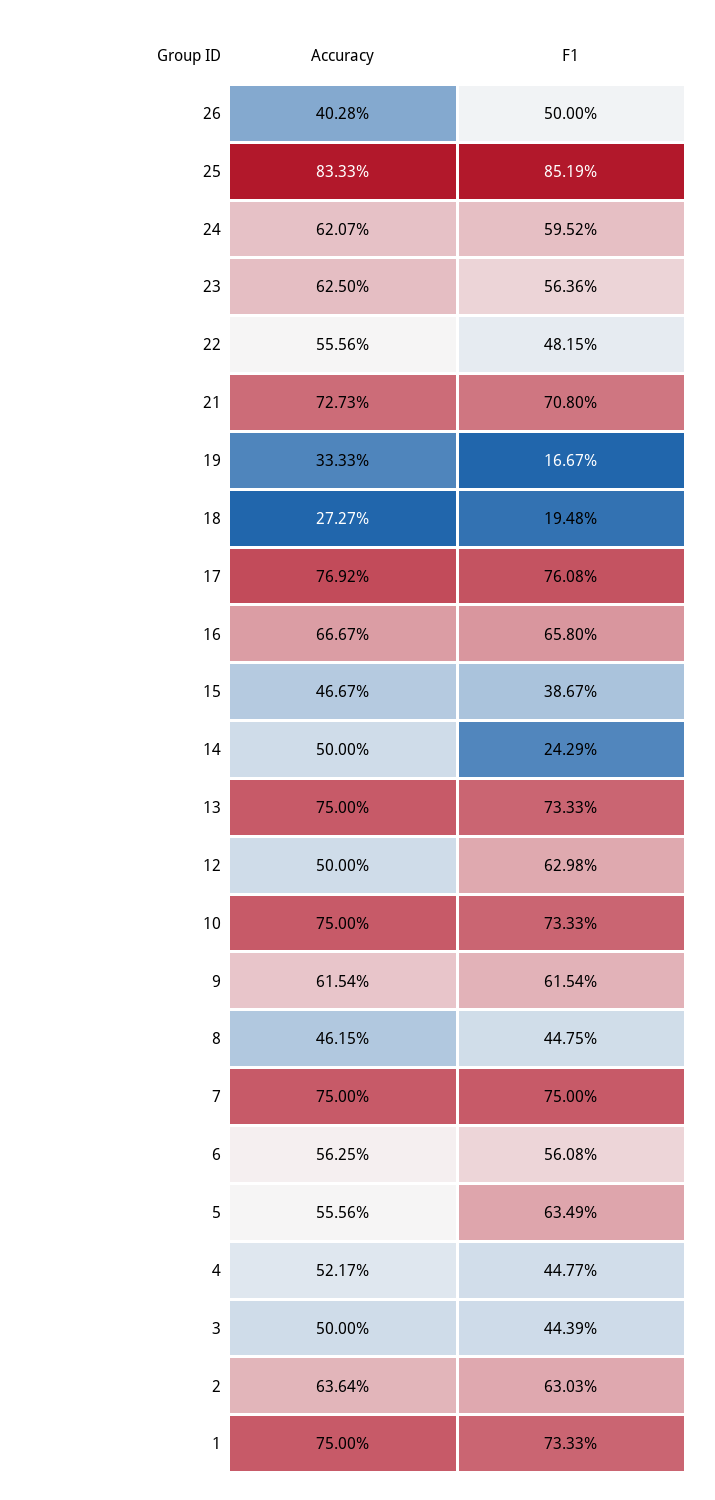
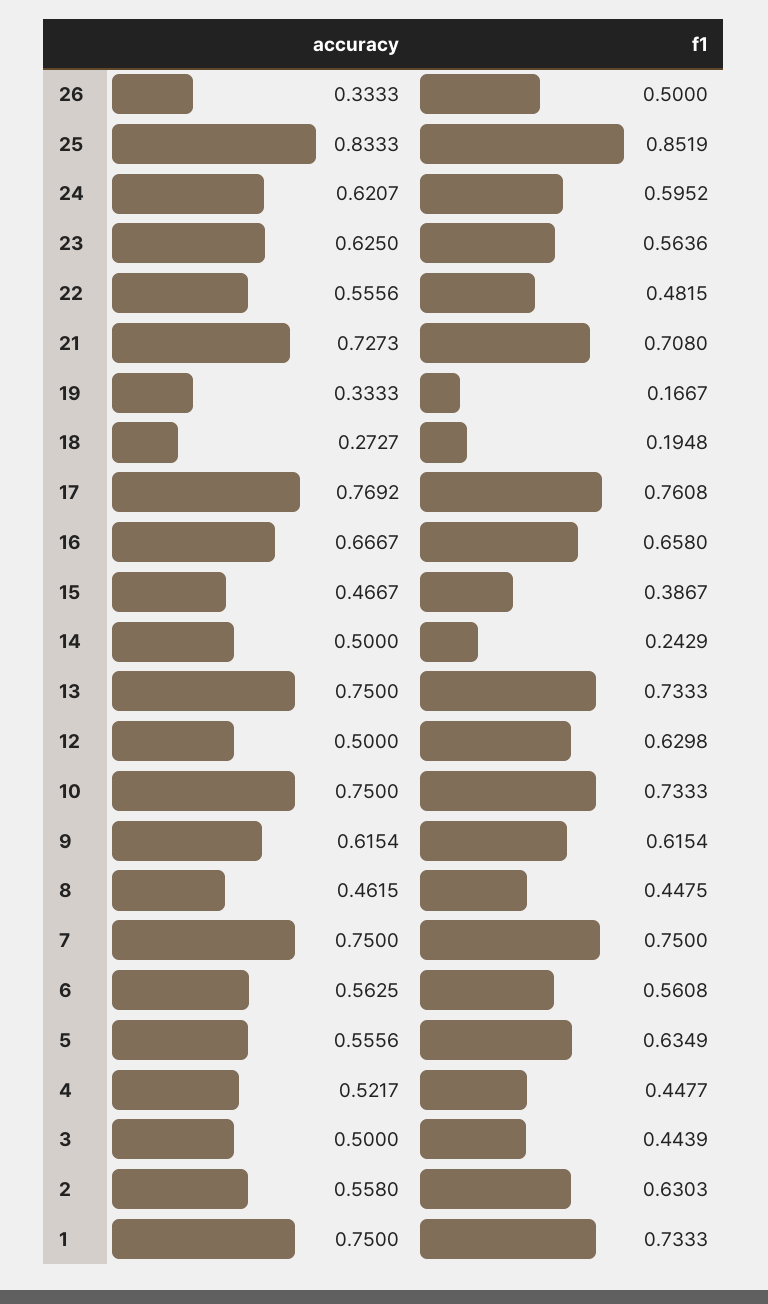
  {
    "Accuracy": {
-     "26": 0.4028,
+     "26": 0.3333,
      "25": 0.8333,
      "24": 0.6207,
      "23": 0.625,
      "22": 0.5556,
      "21": 0.7273,
      "19": 0.3333,
      "18": 0.2727,
      "17": 0.7692,
      "16": 0.6667,
      "15": 0.4667,
      "14": 0.5,
      "13": 0.75,
      "12": 0.5,
      "10": 0.75,
      "9": 0.6154,
      "8": 0.4615,
      "7": 0.75,
      "6": 0.5625,
      "5": 0.5556,
      "4": 0.5217,
      "3": 0.5,
-     "2": 0.6364,
+     "2": 0.558,
      "1": 0.75
    },
    "F1": {
      "26": 0.5,
      "25": 0.8519,
      "24": 0.5952,
      "23": 0.5636,
      "22": 0.4815,
      "21": 0.708,
      "19": 0.1667,
      "18": 0.1948,
      "17": 0.7608,
      "16": 0.658,
      "15": 0.3867,
      "14": 0.2429,
      "13": 0.7333,
      "12": 0.6298,
      "10": 0.7333,
      "9": 0.6154,
      "8": 0.4475,
      "7": 0.75,
      "6": 0.5608,
      "5": 0.6349,
      "4": 0.4477,
      "3": 0.4439,
      "2": 0.6303,
      "1": 0.7333
    }
  }

